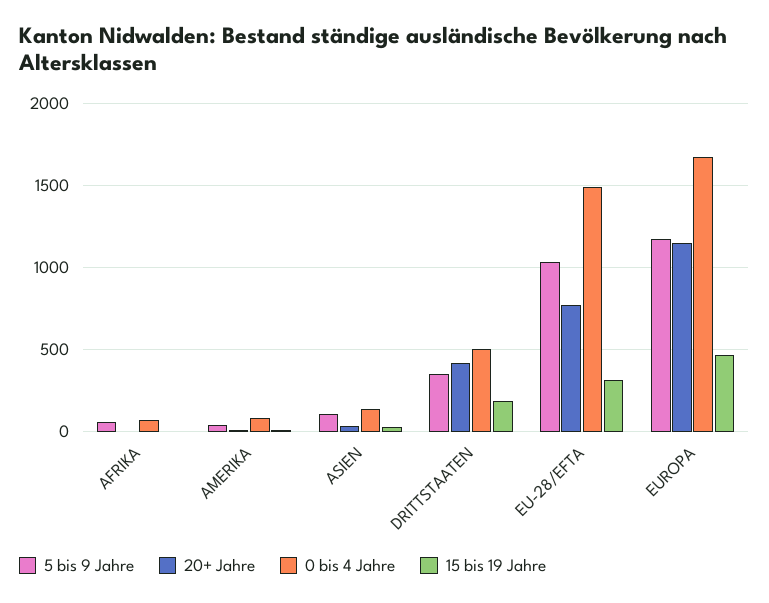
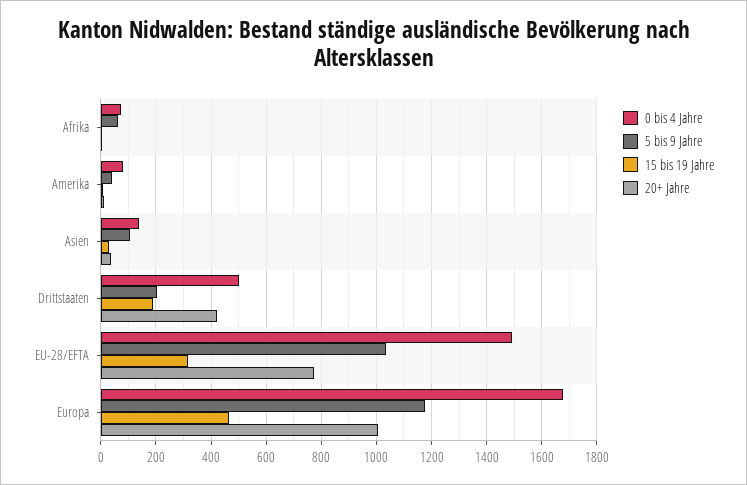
  {
    "5 bis 9 Jahre": {
      "AFRIKA": 50,
      "AMERIKA": 50,
      "ASIEN": 100,
-     "DRITTSTAATEN": 350,
+     "DRITTSTAATEN": 200,
      "EU-28/EFTA": 1025,
      "EUROPA": 1175
    },
    "20+ Jahre": {
      "AFRIKA": 0,
      "AMERIKA": 0,
      "ASIEN": 25,
      "DRITTSTAATEN": 425,
      "EU-28/EFTA": 775,
-     "EUROPA": 1150
+     "EUROPA": 1000
    },
    "0 bis 4 Jahre": {
      "AFRIKA": 75,
      "AMERIKA": 75,
      "ASIEN": 150,
      "DRITTSTAATEN": 500,
      "EU-28/EFTA": 1500,
      "EUROPA": 1675
    },
    "15 bis 19 Jahre": {
      "AFRIKA": 0,
      "AMERIKA": 0,
      "ASIEN": 25,
      "DRITTSTAATEN": 200,
      "EU-28/EFTA": 325,
      "EUROPA": 475
    }
  }

